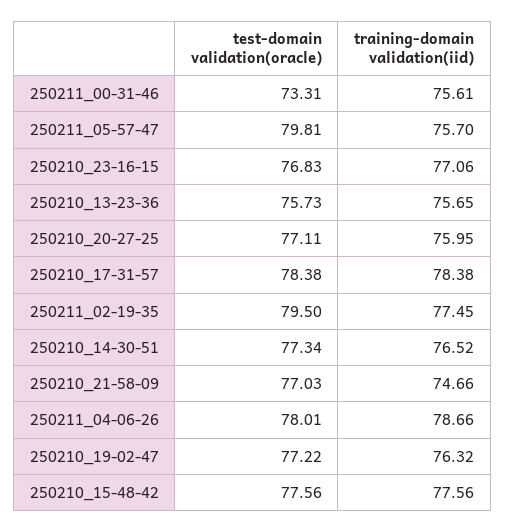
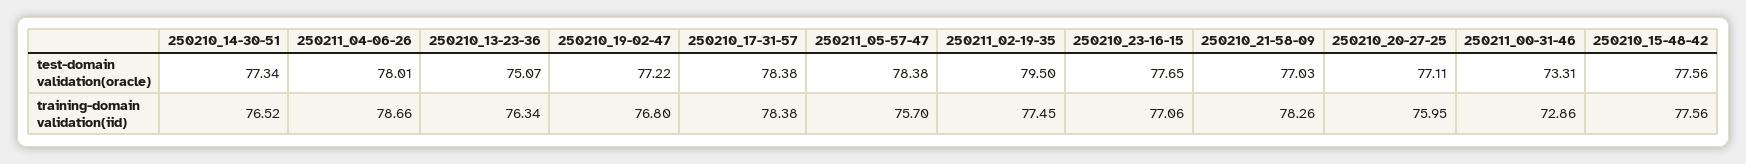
  {
    "test-domain validation(oracle)": {
      "250211_00-31-46": 73.31,
-     "250211_05-57-47": 79.81,
+     "250211_05-57-47": 78.38,
-     "250210_23-16-15": 76.83,
+     "250210_23-16-15": 77.65,
-     "250210_13-23-36": 75.73,
+     "250210_13-23-36": 75.07,
      "250210_20-27-25": 77.11,
      "250210_17-31-57": 78.38,
      "250211_02-19-35": 79.5,
      "250210_14-30-51": 77.34,
      "250210_21-58-09": 77.03,
      "250211_04-06-26": 78.01,
      "250210_19-02-47": 77.22,
      "250210_15-48-42": 77.56
    },
    "training-domain validation(iid)": {
-     "250211_00-31-46": 75.61,
+     "250211_00-31-46": 72.86,
      "250211_05-57-47": 75.7,
      "250210_23-16-15": 77.06,
-     "250210_13-23-36": 75.65,
+     "250210_13-23-36": 76.34,
      "250210_20-27-25": 75.95,
      "250210_17-31-57": 78.38,
      "250211_02-19-35": 77.45,
      "250210_14-30-51": 76.52,
-     "250210_21-58-09": 74.66,
+     "250210_21-58-09": 78.26,
      "250211_04-06-26": 78.66,
-     "250210_19-02-47": 76.32,
+     "250210_19-02-47": 76.8,
      "250210_15-48-42": 77.56
    }
  }

